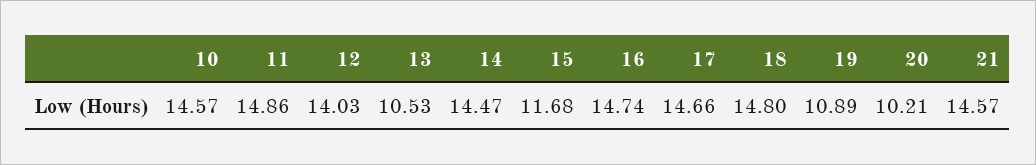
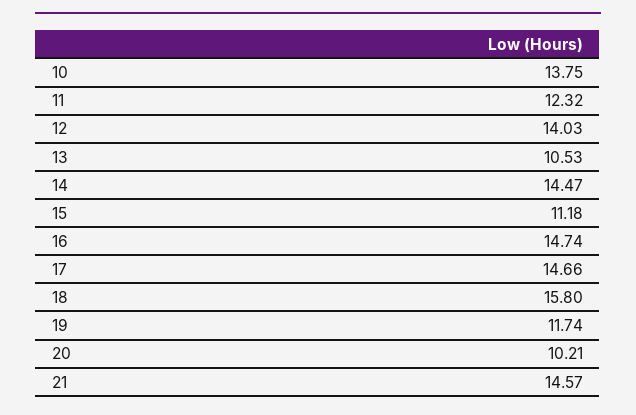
  {
-   "10": 14.57,
+   "10": 13.75,
-   "11": 14.86,
+   "11": 12.32,
    "12": 14.03,
    "13": 10.53,
    "14": 14.47,
-   "15": 11.68,
+   "15": 11.18,
    "16": 14.74,
    "17": 14.66,
-   "18": 14.8,
+   "18": 15.8,
-   "19": 10.89,
+   "19": 11.74,
    "20": 10.21,
    "21": 14.57
  }

